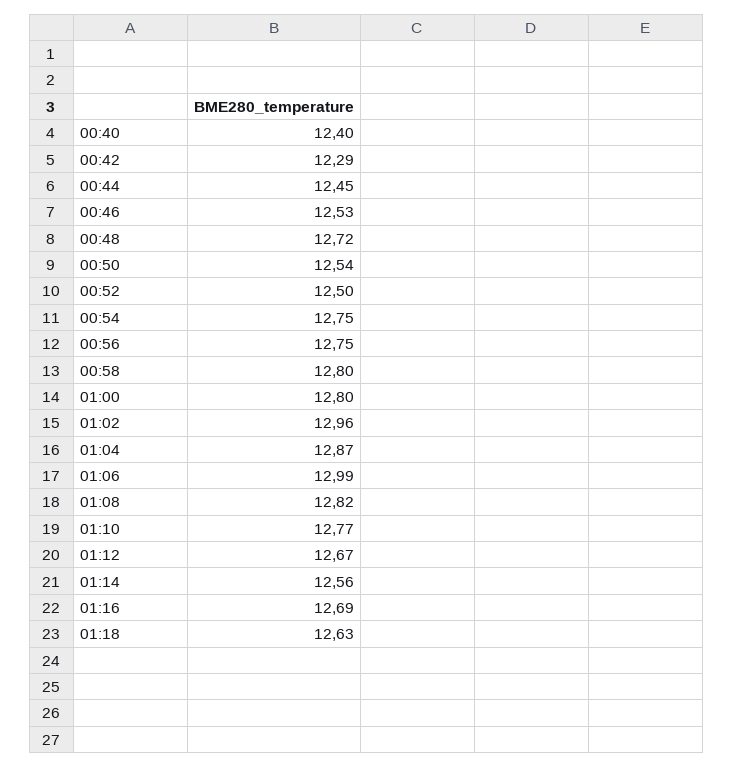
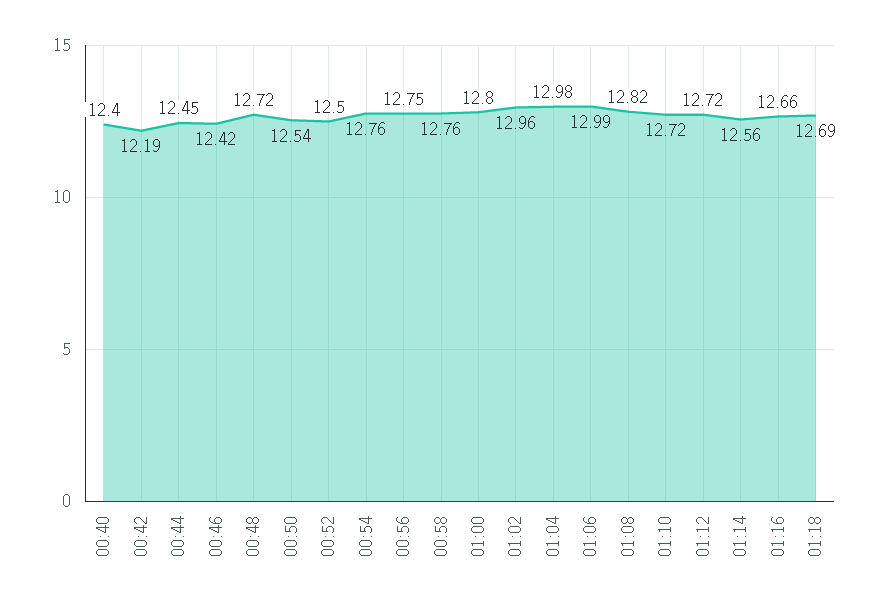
  {
    "00:40": 12.4,
-   "00:42": 12.29,
+   "00:42": 12.19,
    "00:44": 12.45,
-   "00:46": 12.53,
+   "00:46": 12.42,
    "00:48": 12.72,
    "00:50": 12.54,
    "00:52": 12.5,
-   "00:54": 12.75,
+   "00:54": 12.76,
    "00:56": 12.75,
-   "00:58": 12.8,
+   "00:58": 12.76,
    "01:00": 12.8,
    "01:02": 12.96,
-   "01:04": 12.87,
+   "01:04": 12.98,
    "01:06": 12.99,
    "01:08": 12.82,
-   "01:10": 12.77,
+   "01:10": 12.72,
-   "01:12": 12.67,
+   "01:12": 12.72,
    "01:14": 12.56,
-   "01:16": 12.69,
+   "01:16": 12.66,
-   "01:18": 12.63
+   "01:18": 12.69
  }

